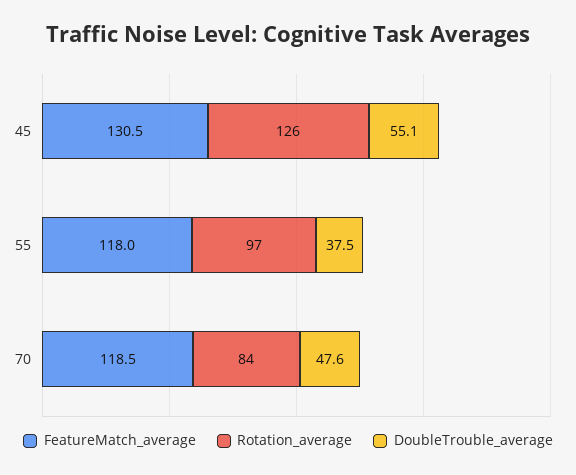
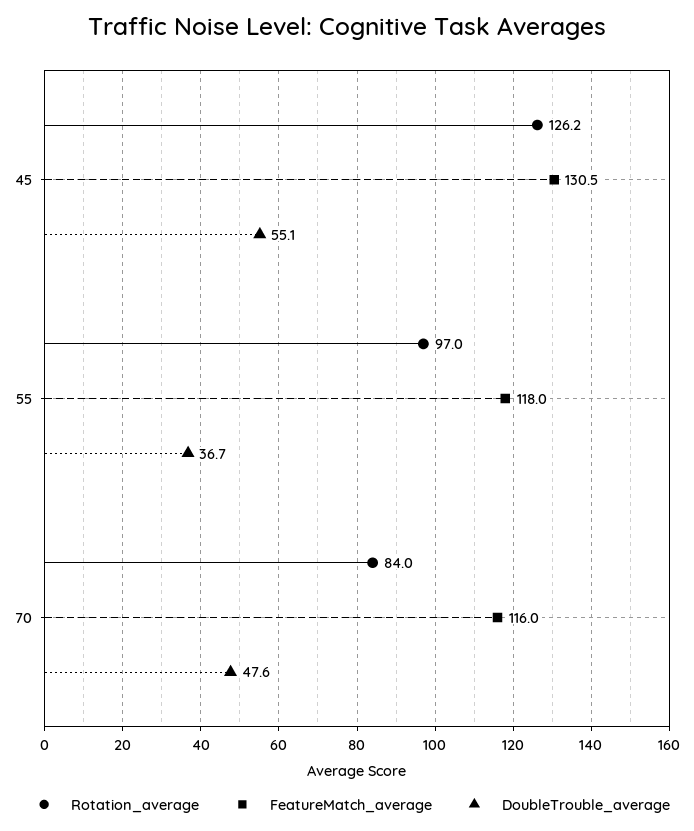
  {
    "FeatureMatch_average": {
      "45": 130.5,
      "55": 118,
-     "70": 118.5
+     "70": 116
    },
    "Rotation_average": {
      "45": 126.2,
      "55": 97,
      "70": 84
    },
    "DoubleTrouble_average": {
      "45": 55.1,
-     "55": 37.5,
+     "55": 36.7,
      "70": 47.6
    }
  }

